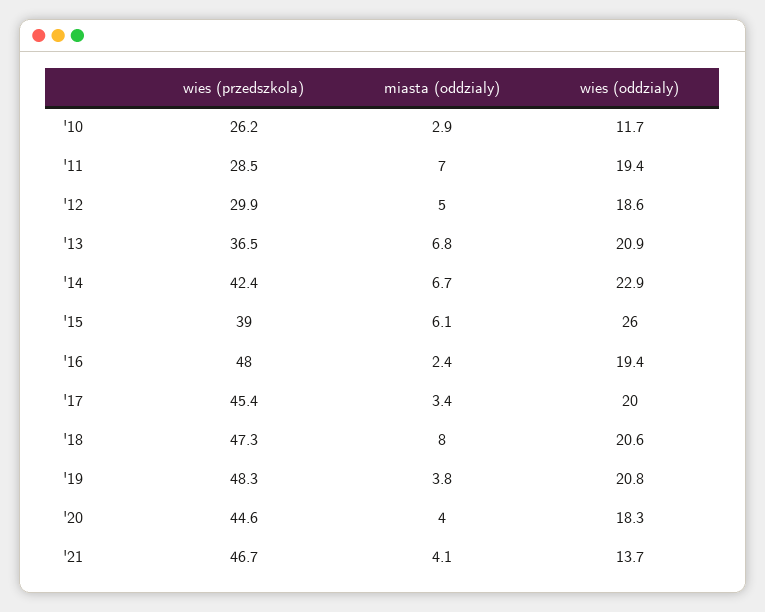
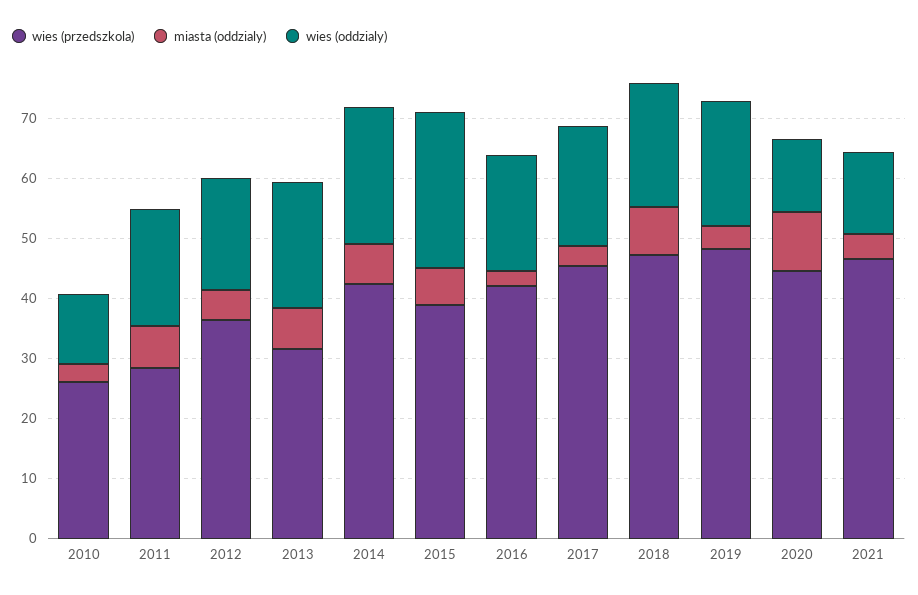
  {
    "wies (przedszkola)": {
      "'10": 26.2,
      "'11": 28.5,
-     "'12": 29.9,
+     "'12": 36,
-     "'13": 36.5,
+     "'13": 32,
      "'14": 42.4,
      "'15": 39,
-     "'16": 48,
+     "'16": 42,
      "'17": 45.4,
      "'18": 47.3,
      "'19": 48.3,
      "'20": 44.6,
      "'21": 46.7
    },
    "miasta (oddzialy)": {
      "'10": 2.9,
      "'11": 7,
      "'12": 5,
      "'13": 6.8,
      "'14": 6.7,
      "'15": 6.1,
      "'16": 2.4,
      "'17": 3.4,
      "'18": 8,
      "'19": 3.8,
-     "'20": 4,
+     "'20": 10,
      "'21": 4.1
    },
    "wies (oddzialy)": {
      "'10": 11.7,
      "'11": 19.4,
      "'12": 18.6,
      "'13": 20.9,
      "'14": 22.9,
      "'15": 26,
      "'16": 19.4,
      "'17": 20,
      "'18": 20.6,
      "'19": 20.8,
-     "'20": 18.3,
+     "'20": 12,
      "'21": 13.7
    }
  }

